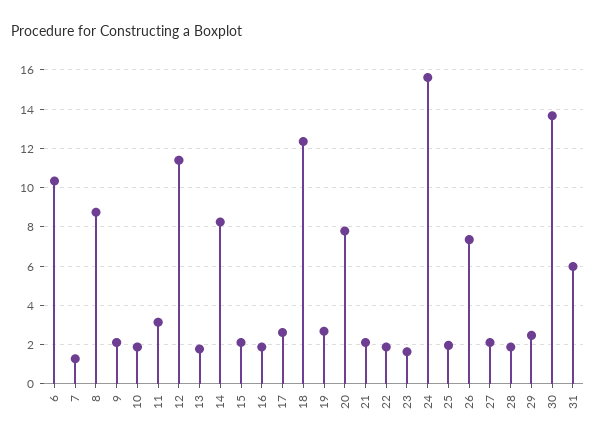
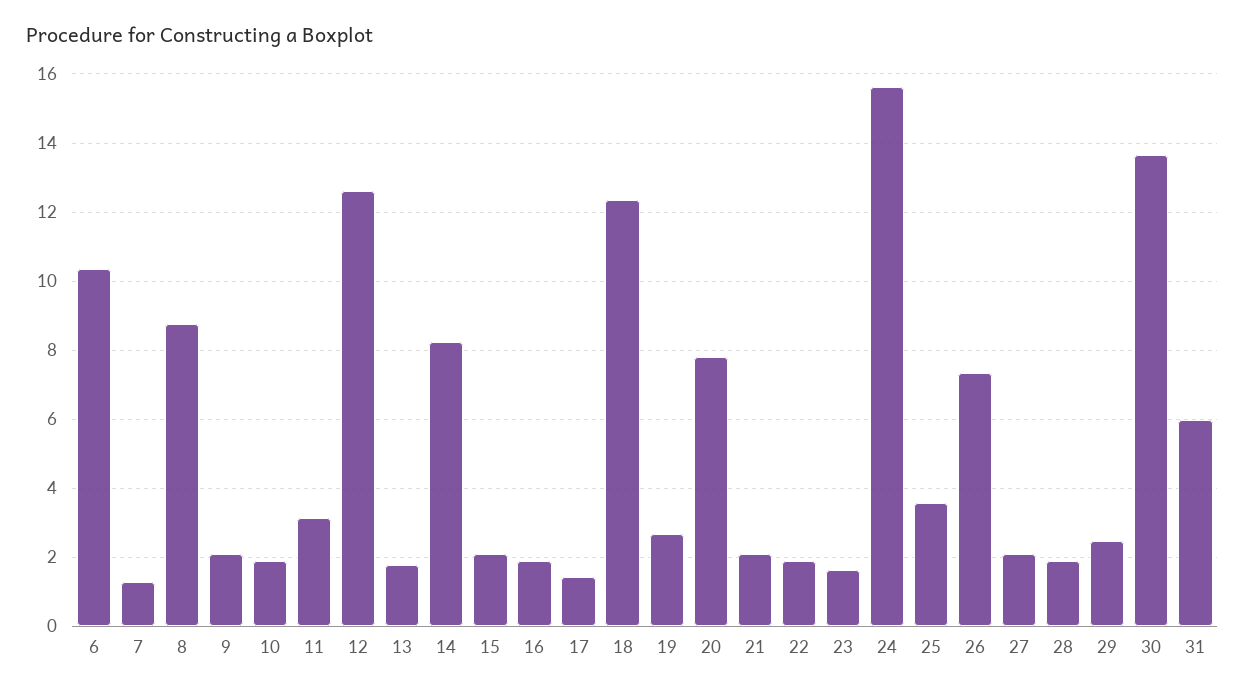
  {
    "6": 10.4,
    "7": 1.2,
    "8": 8.8,
    "9": 2.2,
    "10": 1.8,
    "11": 3.2,
-   "12": 11.5,
+   "12": 12.6,
    "13": 1.8,
    "14": 8.2,
    "15": 2.2,
    "16": 1.8,
-   "17": 2.5,
+   "17": 1.4,
    "18": 12.4,
    "19": 2.6,
    "20": 7.8,
    "21": 2.2,
    "22": 1.8,
    "23": 1.6,
    "24": 15.6,
-   "25": 2,
+   "25": 3.6,
    "26": 7.4,
    "27": 2.2,
    "28": 1.8,
    "29": 2.4,
    "30": 13.6,
    "31": 6
  }

